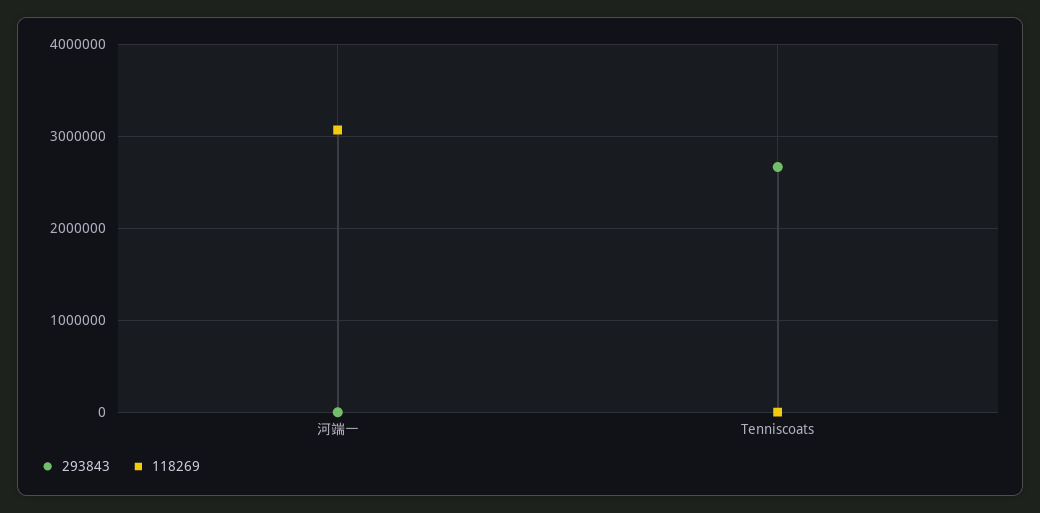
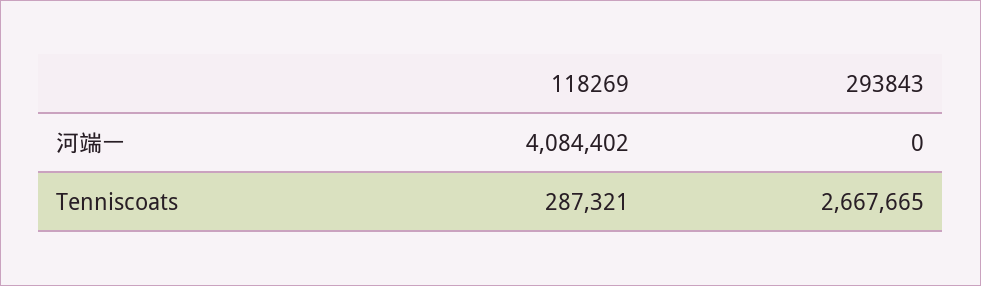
  {
    "293843": {
      "河端一": 0,
      "Tenniscoats": 2667665
    },
    "118269": {
-     "河端一": 3100000,
+     "河端一": 4084402,
-     "Tenniscoats": 0
+     "Tenniscoats": 287321
    }
  }

